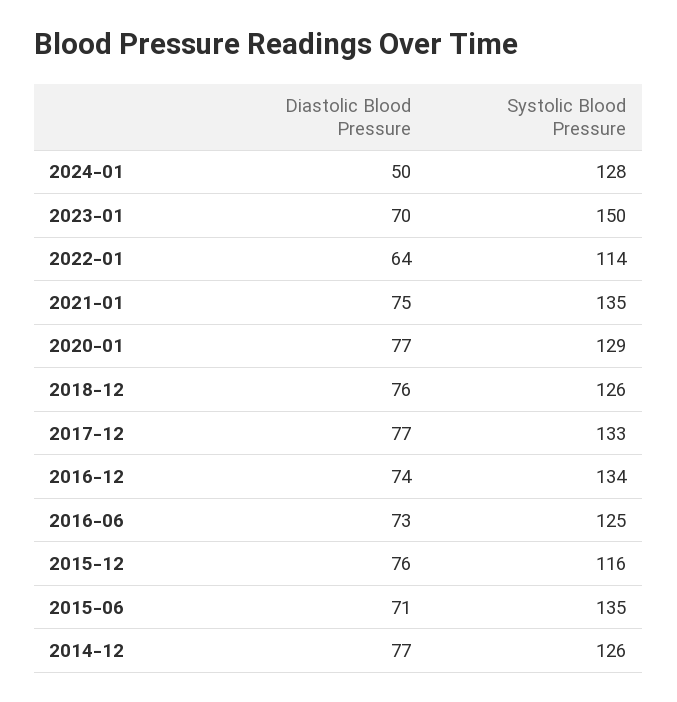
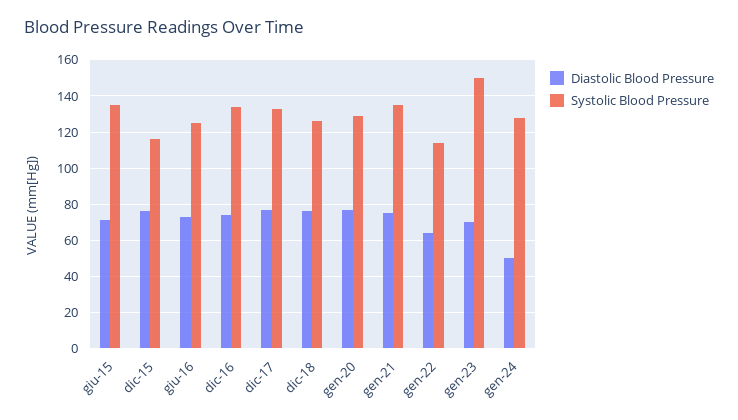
  {
    "Diastolic Blood Pressure": {
      "2024-01": 50,
      "2023-01": 70,
      "2022-01": 64,
      "2021-01": 75,
      "2020-01": 77,
      "2018-12": 76,
      "2017-12": 77,
      "2016-12": 74,
      "2016-06": 73,
      "2015-12": 76,
-     "2015-06": 71,
+     "2015-06": 71
-     "2014-12": 77
    },
    "Systolic Blood Pressure": {
      "2024-01": 128,
      "2023-01": 150,
      "2022-01": 114,
      "2021-01": 135,
      "2020-01": 129,
      "2018-12": 126,
      "2017-12": 133,
      "2016-12": 134,
      "2016-06": 125,
      "2015-12": 116,
-     "2015-06": 135,
+     "2015-06": 135
-     "2014-12": 126
    }
  }

